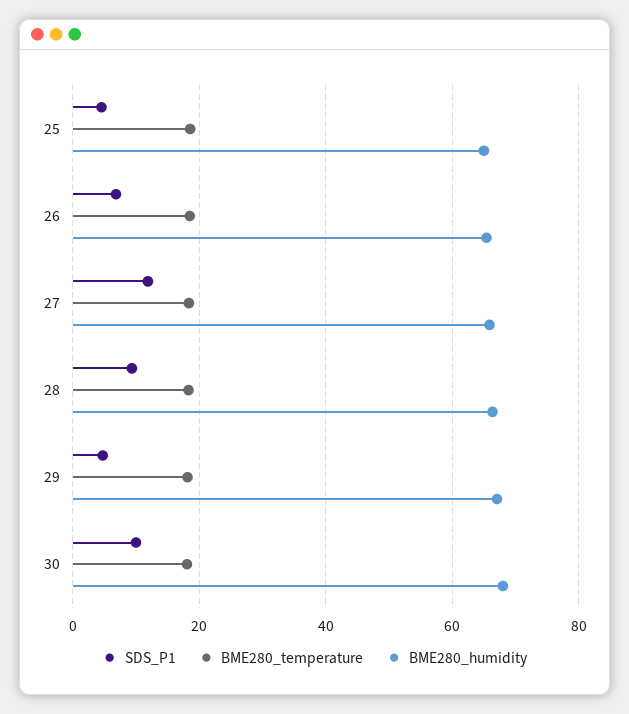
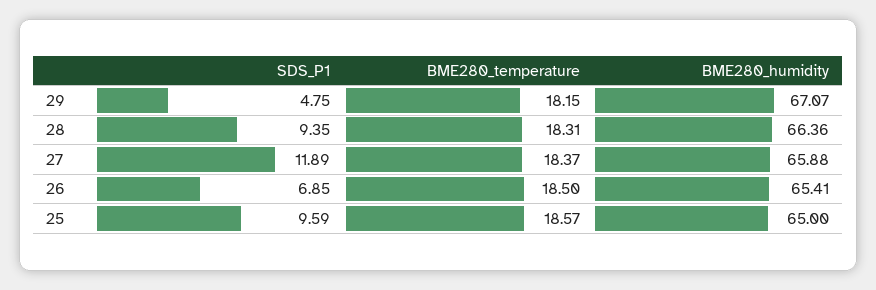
  {
    "SDS_P1": {
-     "25": 4,
+     "25": 9.59,
      "26": 6.85,
      "27": 11.89,
      "28": 9.35,
-     "29": 4.75,
+     "29": 4.75
-     "30": 10
    },
    "BME280_temperature": {
      "25": 18.57,
      "26": 18.5,
      "27": 18.37,
      "28": 18.31,
-     "29": 18.15,
+     "29": 18.15
-     "30": 18
    },
    "BME280_humidity": {
      "25": 65,
      "26": 65.41,
      "27": 65.88,
      "28": 66.36,
-     "29": 67.07,
+     "29": 67.07
-     "30": 68
    }
  }

